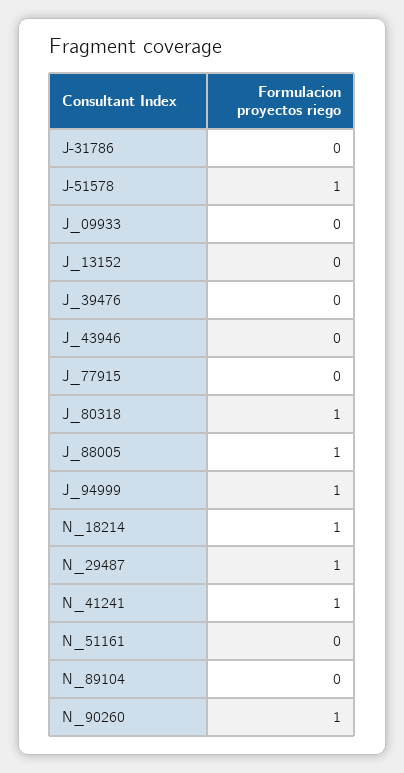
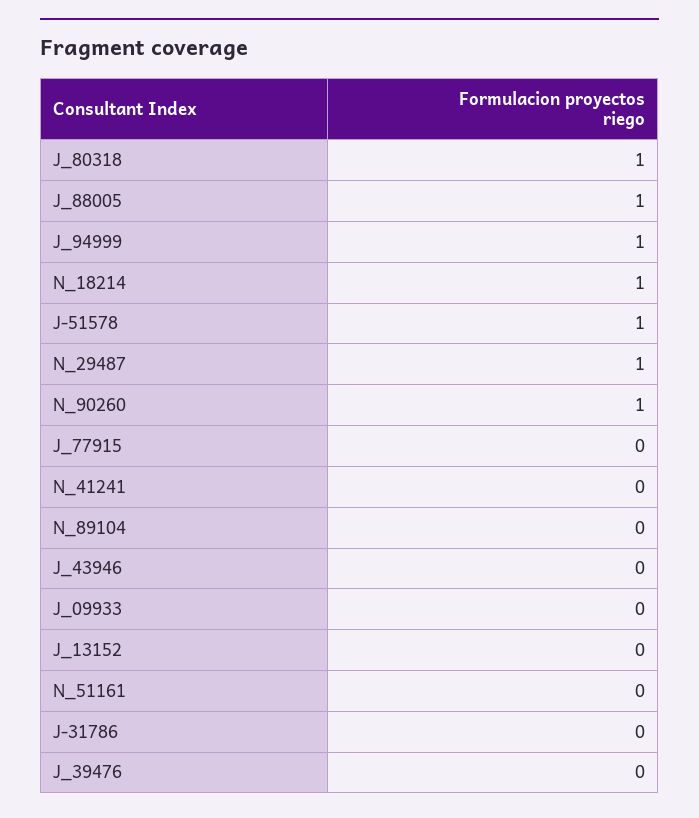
  {
    "J-31786": 0,
    "J-51578": 1,
    "J_09933": 0,
    "J_13152": 0,
    "J_39476": 0,
    "J_43946": 0,
    "J_77915": 0,
    "J_80318": 1,
    "J_88005": 1,
    "J_94999": 1,
    "N_18214": 1,
    "N_29487": 1,
-   "N_41241": 1,
+   "N_41241": 0,
    "N_51161": 0,
    "N_89104": 0,
    "N_90260": 1
  }

